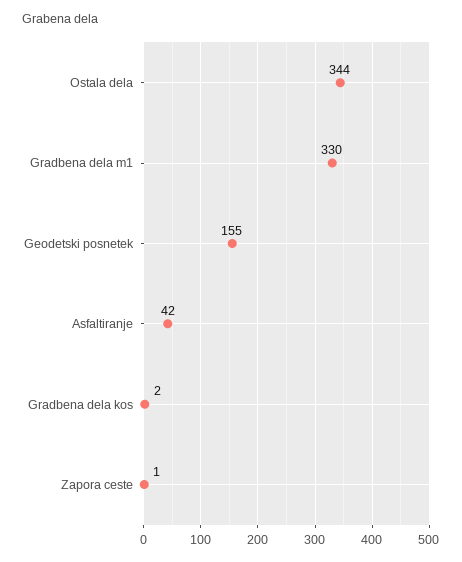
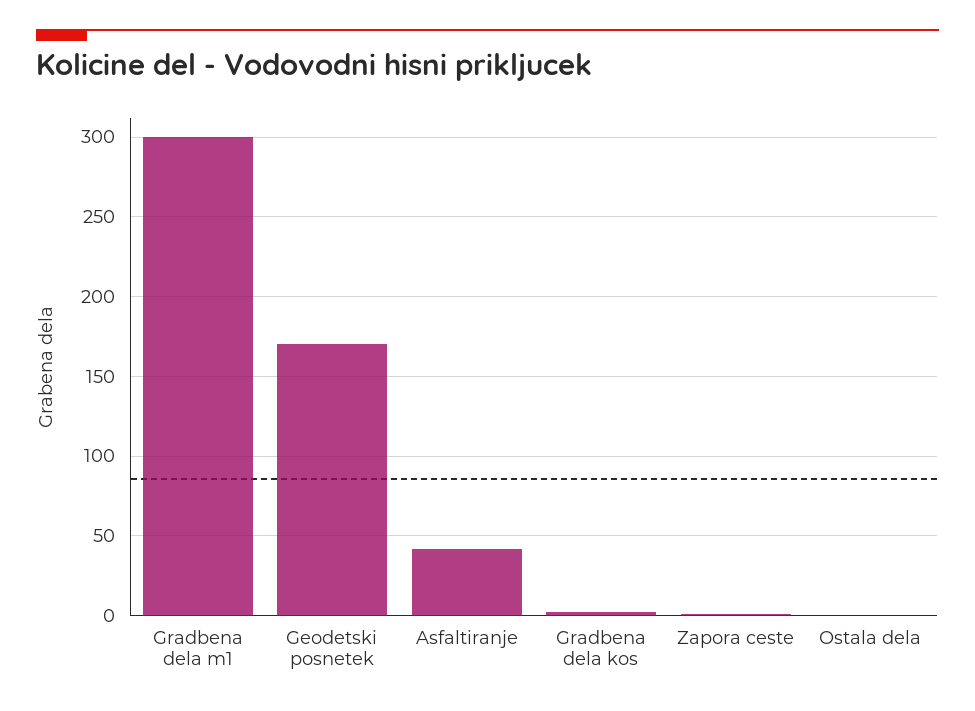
  {
-   "Ostala dela": 344,
+   "Ostala dela": 0,
-   "Gradbena dela m1": 330,
+   "Gradbena dela m1": 300,
-   "Geodetski posnetek": 155,
+   "Geodetski posnetek": 170,
    "Asfaltiranje": 42,
    "Gradbena dela kos": 2,
    "Zapora ceste": 1
  }

